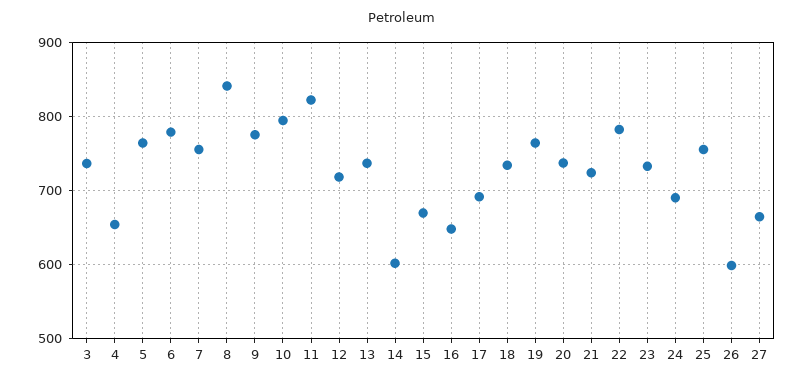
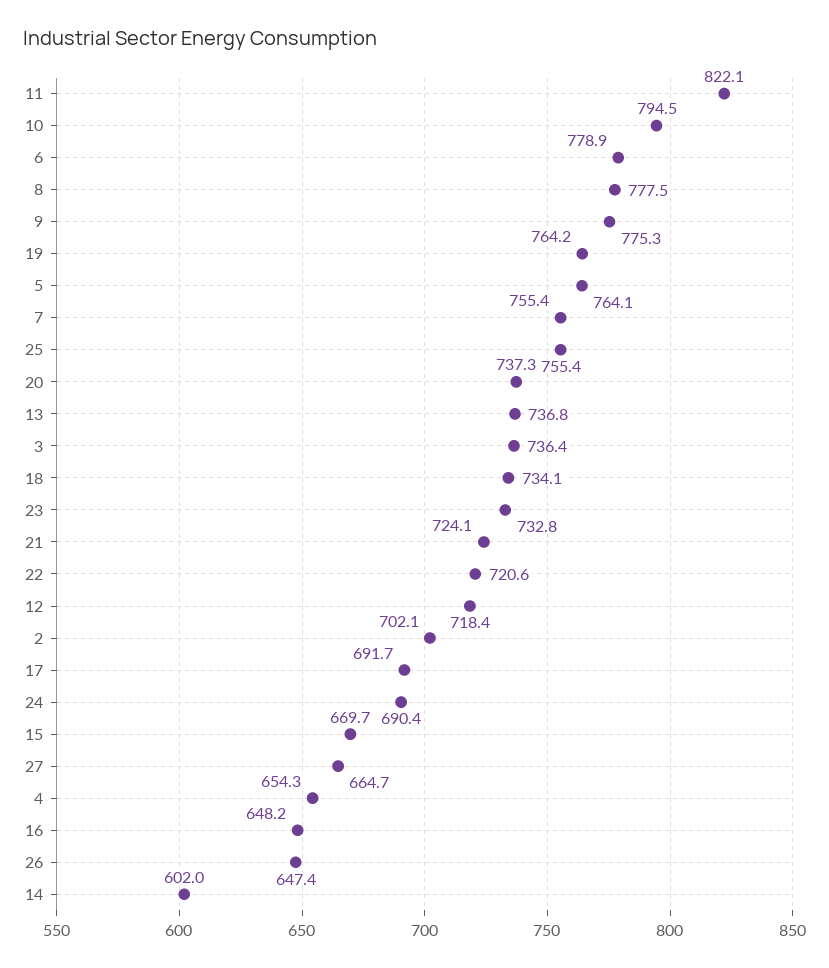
  {
    "3": 736.4,
    "4": 654.3,
    "5": 764.1,
    "6": 778.9,
    "7": 755.4,
-   "8": 840,
+   "8": 777.5,
    "9": 775.3,
    "10": 794.5,
    "11": 822.1,
    "12": 718.4,
    "13": 736.8,
    "14": 602,
    "15": 669.7,
    "16": 648.2,
    "17": 691.7,
    "18": 734.1,
    "19": 764.2,
    "20": 737.3,
    "21": 724.1,
-   "22": 780,
+   "22": 720.6,
    "23": 732.8,
    "24": 690.4,
    "25": 755.4,
-   "26": 600,
+   "26": 647.4,
-   "27": 664.7
+   "27": 664.7,
+   "2": 702.1
  }

